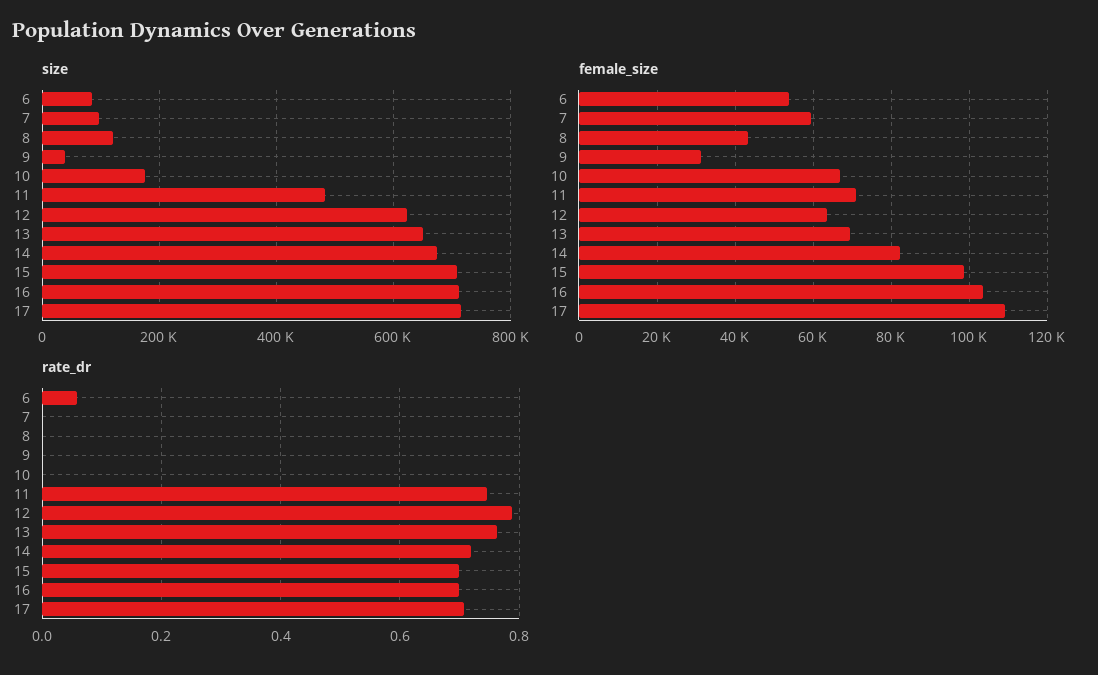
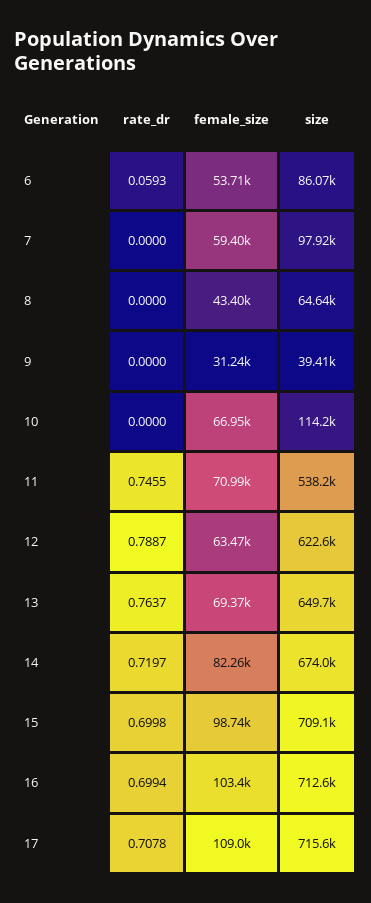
  {
    "size": {
      "6": 86070,
      "7": 97920,
-     "8": 120000,
+     "8": 64640,
      "9": 39410,
-     "10": 180000,
+     "10": 114200,
-     "11": 480000,
+     "11": 538200,
      "12": 622600,
      "13": 649700,
      "14": 674000,
      "15": 709100,
      "16": 712600,
      "17": 715600
    },
    "female_size": {
      "6": 53710,
      "7": 59400,
      "8": 43400,
      "9": 31240,
      "10": 66950,
      "11": 70990,
      "12": 63470,
      "13": 69370,
      "14": 82260,
      "15": 98740,
      "16": 103400,
      "17": 109000
    },
    "rate_dr": {
      "6": 0.0593,
      "7": 0,
      "8": 0,
      "9": 0,
      "10": 0,
      "11": 0.7455,
      "12": 0.7887,
      "13": 0.7637,
      "14": 0.7197,
      "15": 0.6998,
      "16": 0.6994,
      "17": 0.7078
    }
  }

